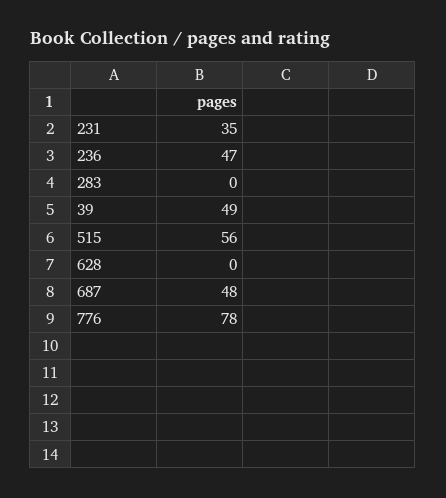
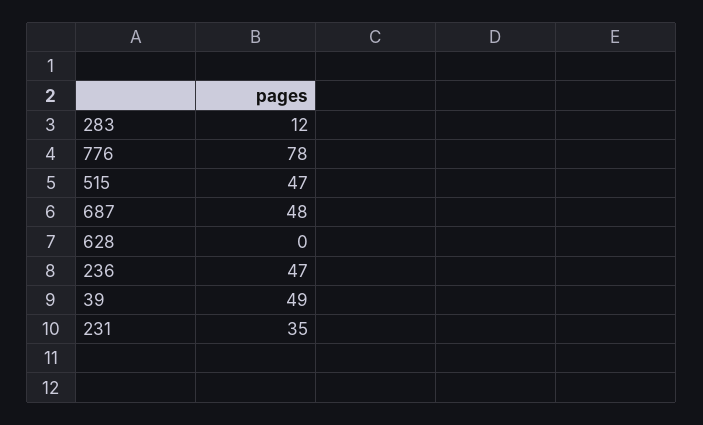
  {
    "231": 35,
    "236": 47,
-   "283": 0,
+   "283": 12,
    "39": 49,
-   "515": 56,
+   "515": 47,
    "628": 0,
    "687": 48,
    "776": 78
  }

